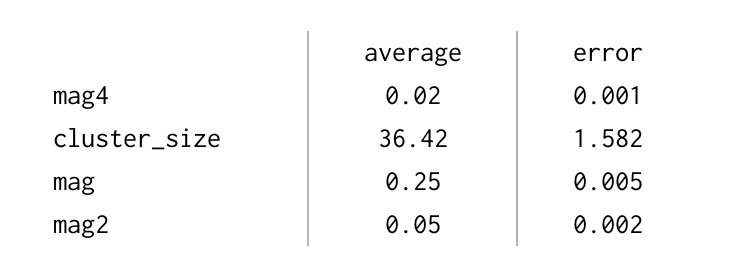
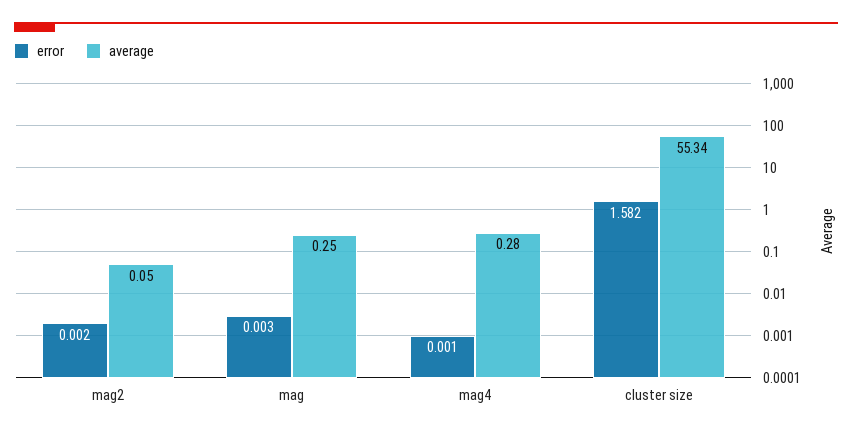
  {
    "average": {
-     "mag4": 0.02,
+     "mag4": 0.28,
-     "cluster_size": 36.42,
+     "cluster_size": 55.34,
      "mag": 0.25,
      "mag2": 0.05
    },
    "error": {
      "mag4": 0.001,
      "cluster_size": 1.582,
-     "mag": 0.005,
+     "mag": 0.003,
      "mag2": 0.002
    }
  }

